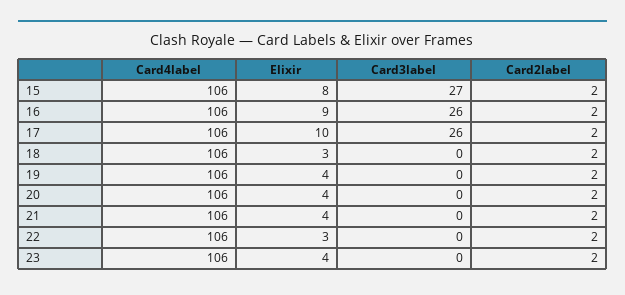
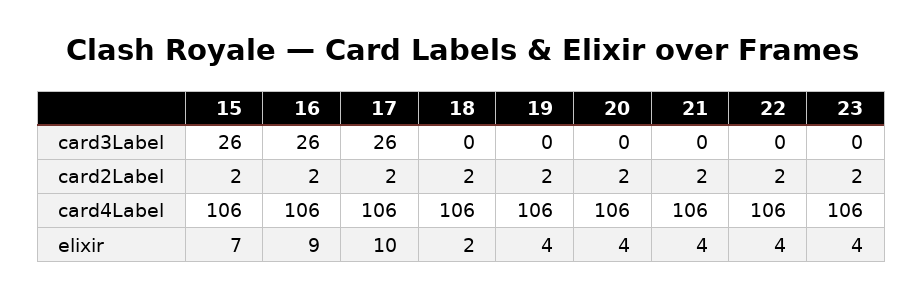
  {
    "Card4label": {
      "15": 106,
      "16": 106,
      "17": 106,
      "18": 106,
      "19": 106,
      "20": 106,
      "21": 106,
      "22": 106,
      "23": 106
    },
    "Elixir": {
-     "15": 8,
+     "15": 7,
      "16": 9,
      "17": 10,
-     "18": 3,
+     "18": 2,
      "19": 4,
      "20": 4,
      "21": 4,
-     "22": 3,
+     "22": 4,
      "23": 4
    },
    "Card3label": {
-     "15": 27,
+     "15": 26,
      "16": 26,
      "17": 26,
      "18": 0,
      "19": 0,
      "20": 0,
      "21": 0,
      "22": 0,
      "23": 0
    },
    "Card2label": {
      "15": 2,
      "16": 2,
      "17": 2,
      "18": 2,
      "19": 2,
      "20": 2,
      "21": 2,
      "22": 2,
      "23": 2
    }
  }

